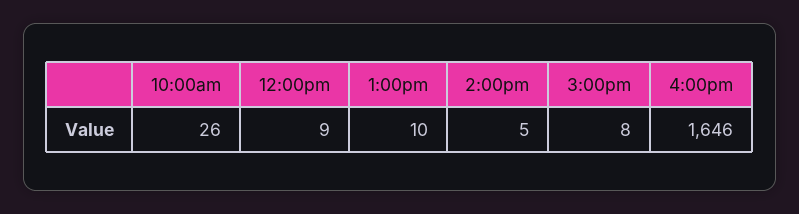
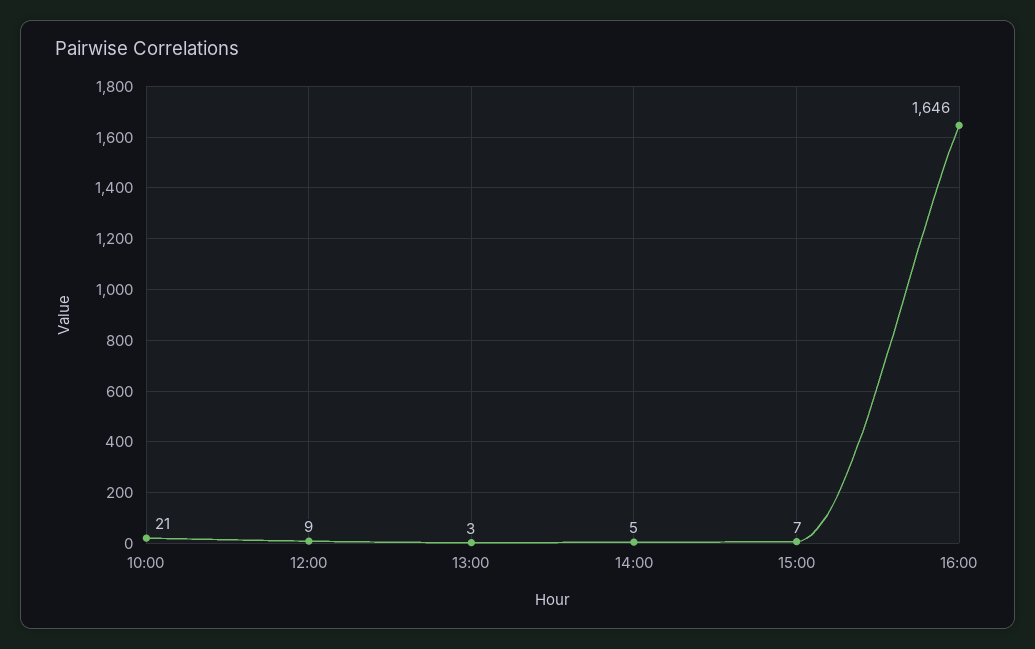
  {
-   "10:00am": 26,
+   "10:00am": 21,
    "12:00pm": 9,
-   "1:00pm": 10,
+   "1:00pm": 3,
    "2:00pm": 5,
-   "3:00pm": 8,
+   "3:00pm": 7,
    "4:00pm": 1646
  }

